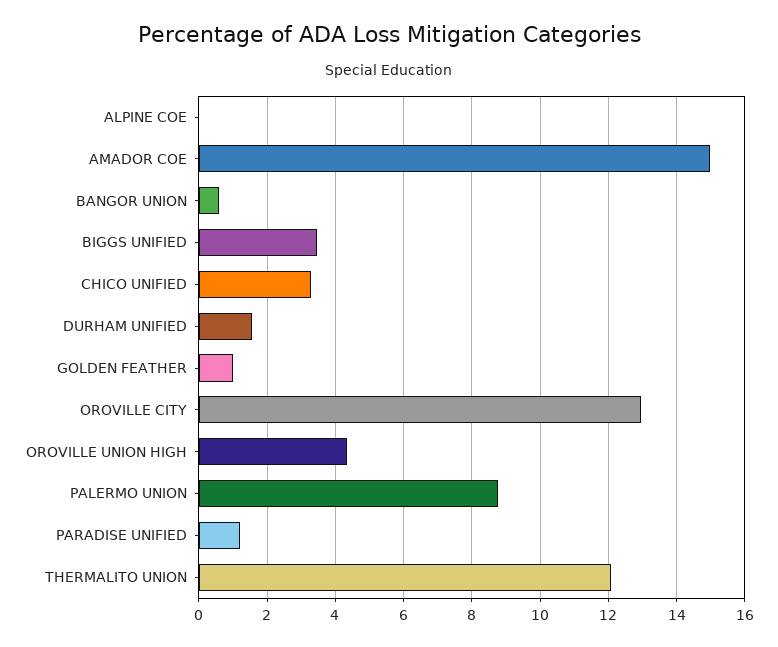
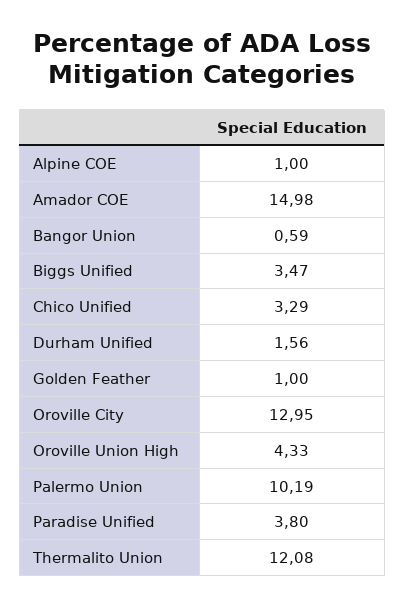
  {
-   "ALPINE COE": 0,
+   "ALPINE COE": 1,
    "AMADOR COE": 14.98,
    "BANGOR UNION": 0.59,
    "BIGGS UNIFIED": 3.47,
    "CHICO UNIFIED": 3.29,
    "DURHAM UNIFIED": 1.56,
    "GOLDEN FEATHER": 1,
    "OROVILLE CITY": 12.95,
    "OROVILLE UNION HIGH": 4.33,
-   "PALERMO UNION": 8.8,
+   "PALERMO UNION": 10.19,
-   "PARADISE UNIFIED": 1.2,
+   "PARADISE UNIFIED": 3.8,
    "THERMALITO UNION": 12.08
  }

